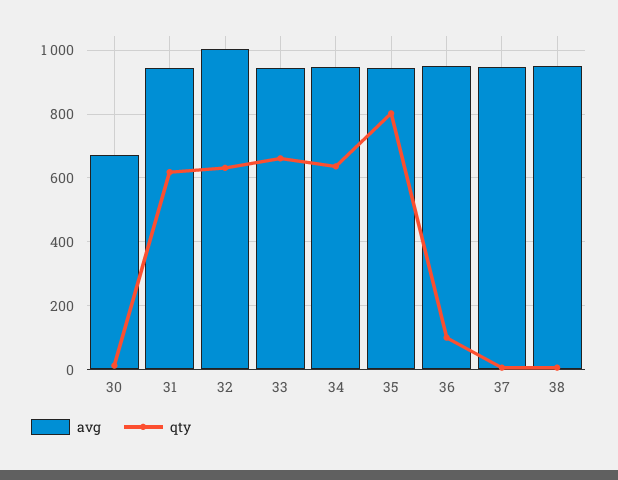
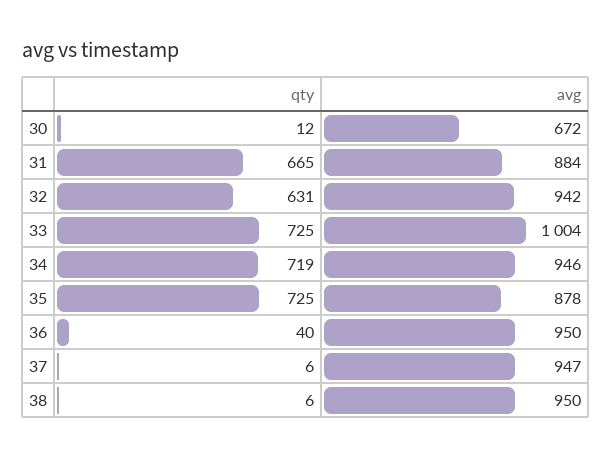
  {
    "avg": {
      "30": 672,
-     "31": 940,
+     "31": 884,
-     "32": 1000,
+     "32": 942,
-     "33": 940,
+     "33": 1004,
      "34": 946,
-     "35": 940,
+     "35": 878,
      "36": 950,
      "37": 947,
      "38": 950
    },
    "qty": {
      "30": 12,
-     "31": 620,
+     "31": 665,
      "32": 631,
-     "33": 660,
+     "33": 725,
-     "34": 640,
+     "34": 719,
-     "35": 800,
+     "35": 725,
-     "36": 100,
+     "36": 40,
      "37": 6,
      "38": 6
    }
  }

